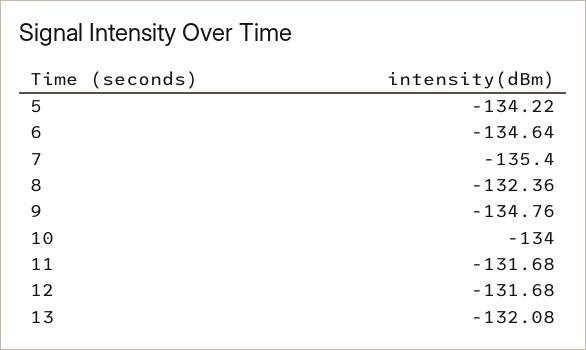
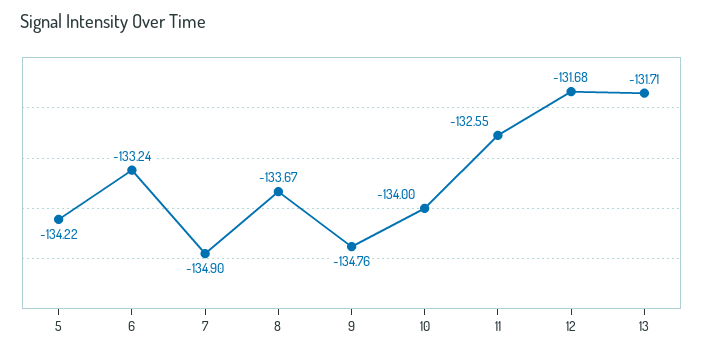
  {
    "5": -134.22,
-   "6": -134.64,
+   "6": -133.24,
-   "7": -135.4,
+   "7": -134.9,
-   "8": -132.36,
+   "8": -133.67,
    "9": -134.76,
    "10": -134,
-   "11": -131.68,
+   "11": -132.55,
    "12": -131.68,
-   "13": -132.08
+   "13": -131.71
  }

